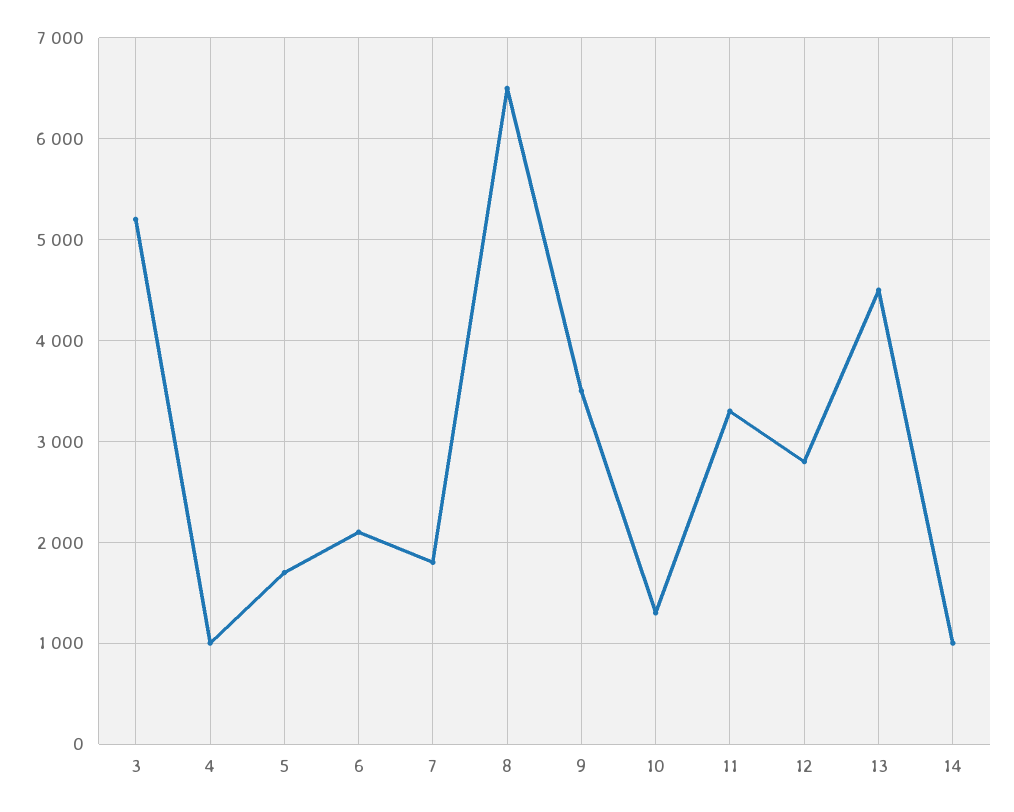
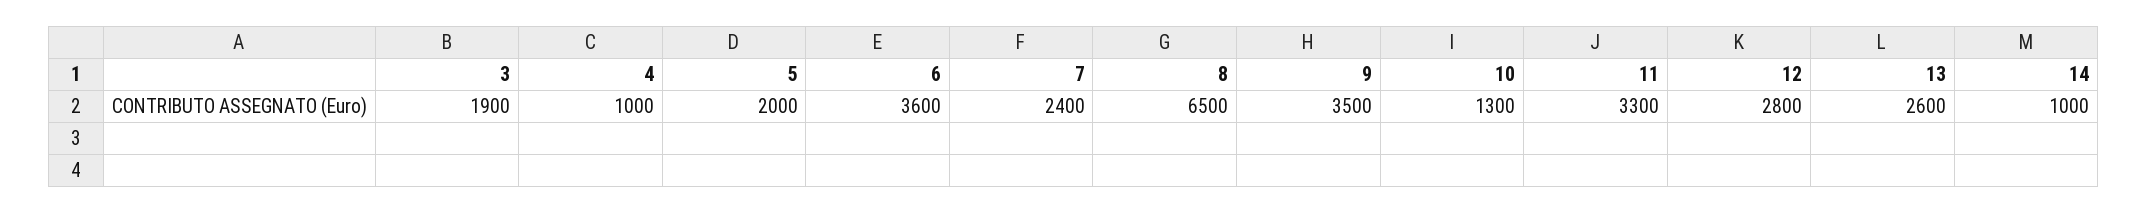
  {
-   "3": 5200,
+   "3": 1900,
    "4": 1000,
-   "5": 1700,
+   "5": 2000,
-   "6": 2100,
+   "6": 3600,
-   "7": 1800,
+   "7": 2400,
    "8": 6500,
    "9": 3500,
    "10": 1300,
    "11": 3300,
    "12": 2800,
-   "13": 4500,
+   "13": 2600,
    "14": 1000
  }

